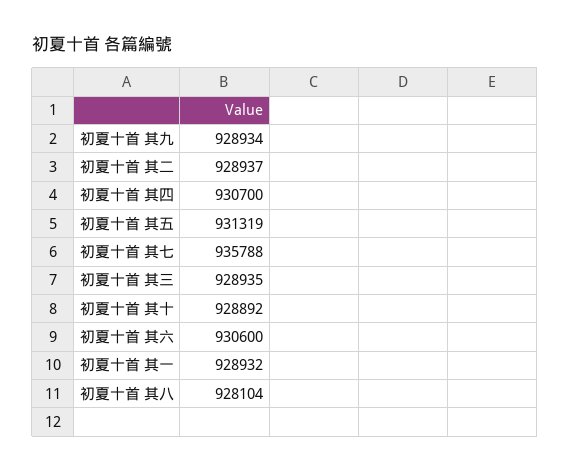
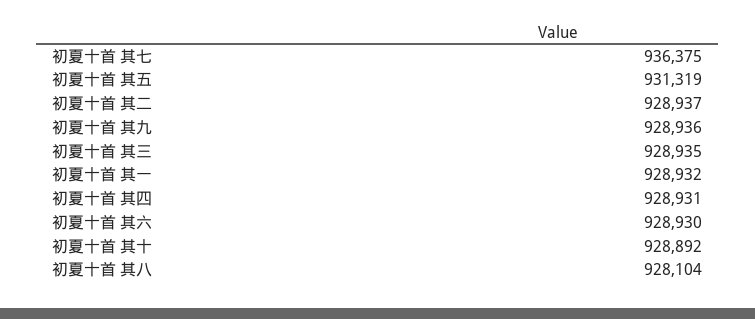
  {
-   "初夏十首 其九": 928934,
+   "初夏十首 其九": 928936,
    "初夏十首 其二": 928937,
-   "初夏十首 其四": 930700,
+   "初夏十首 其四": 928931,
    "初夏十首 其五": 931319,
-   "初夏十首 其七": 935788,
+   "初夏十首 其七": 936375,
    "初夏十首 其三": 928935,
    "初夏十首 其十": 928892,
-   "初夏十首 其六": 930600,
+   "初夏十首 其六": 928930,
    "初夏十首 其一": 928932,
    "初夏十首 其八": 928104
  }

